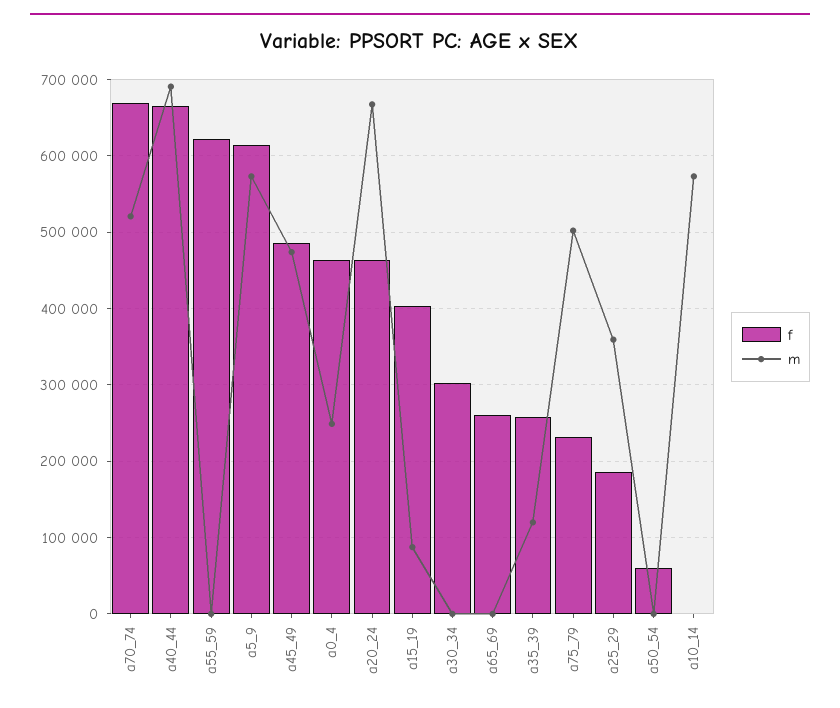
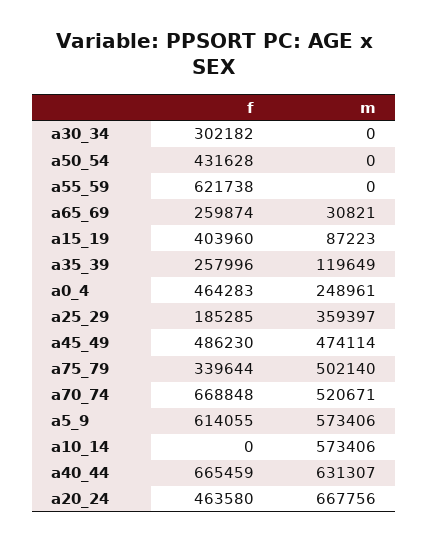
  {
    "f": {
      "a70_74": 668848,
      "a40_44": 665459,
      "a55_59": 621738,
      "a5_9": 614055,
      "a45_49": 486230,
      "a0_4": 464283,
      "a20_24": 463580,
      "a15_19": 403960,
      "a30_34": 302182,
      "a65_69": 259874,
      "a35_39": 257996,
-     "a75_79": 230000,
+     "a75_79": 339644,
      "a25_29": 185285,
-     "a50_54": 60000,
+     "a50_54": 431628,
      "a10_14": 0
    },
    "m": {
      "a70_74": 520671,
-     "a40_44": 690000,
+     "a40_44": 631307,
      "a55_59": 0,
      "a5_9": 573406,
      "a45_49": 474114,
      "a0_4": 248961,
      "a20_24": 667756,
      "a15_19": 87223,
      "a30_34": 0,
-     "a65_69": 0,
+     "a65_69": 30821,
      "a35_39": 119649,
      "a75_79": 502140,
      "a25_29": 359397,
      "a50_54": 0,
      "a10_14": 573406
    }
  }

